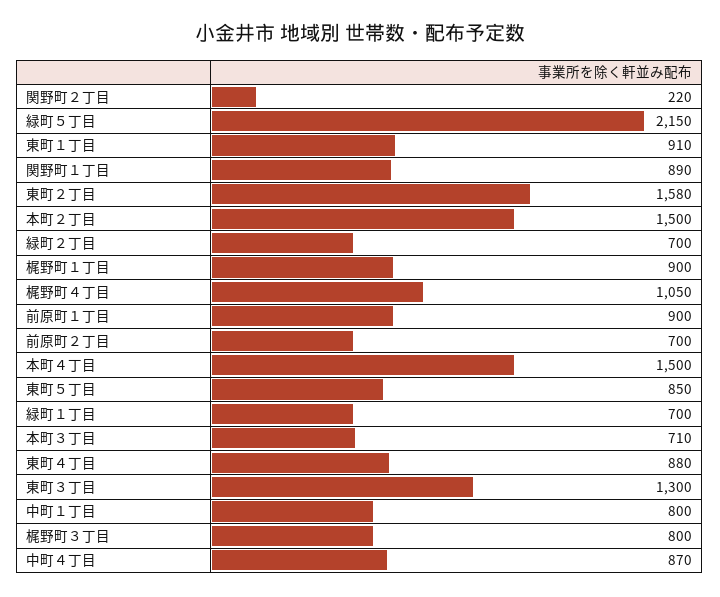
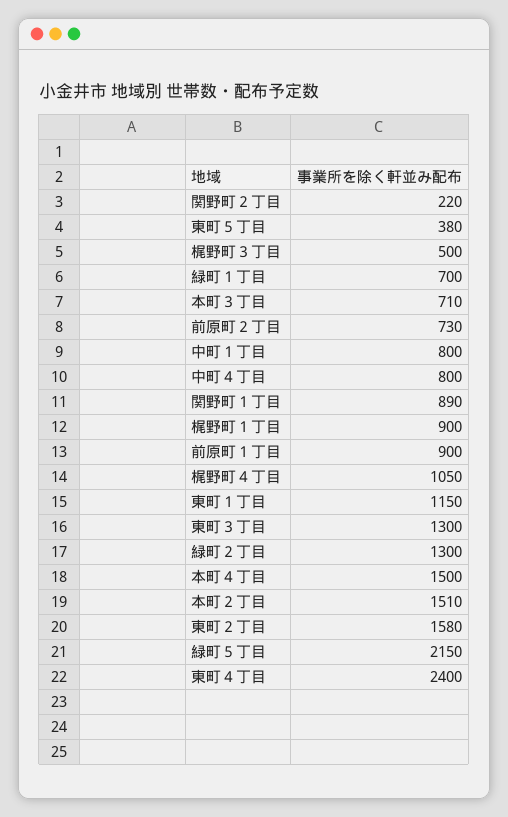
  {
    "関野町２丁目": 220,
    "緑町５丁目": 2150,
-   "東町１丁目": 910,
+   "東町１丁目": 1150,
    "関野町１丁目": 890,
    "東町２丁目": 1580,
-   "本町２丁目": 1500,
+   "本町２丁目": 1510,
-   "緑町２丁目": 700,
+   "緑町２丁目": 1300,
    "梶野町１丁目": 900,
    "梶野町４丁目": 1050,
    "前原町１丁目": 900,
-   "前原町２丁目": 700,
+   "前原町２丁目": 730,
    "本町４丁目": 1500,
-   "東町５丁目": 850,
+   "東町５丁目": 380,
    "緑町１丁目": 700,
    "本町３丁目": 710,
-   "東町４丁目": 880,
+   "東町４丁目": 2400,
    "東町３丁目": 1300,
    "中町１丁目": 800,
-   "梶野町３丁目": 800,
+   "梶野町３丁目": 500,
-   "中町４丁目": 870
+   "中町４丁目": 800
  }

